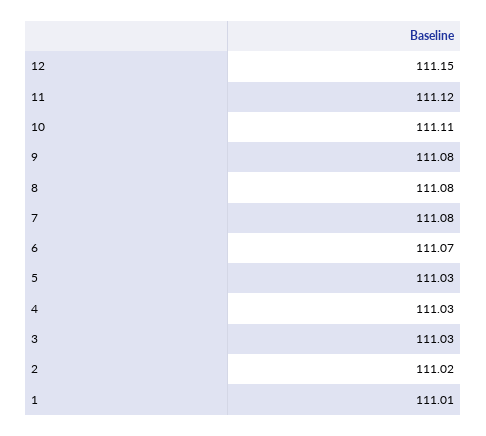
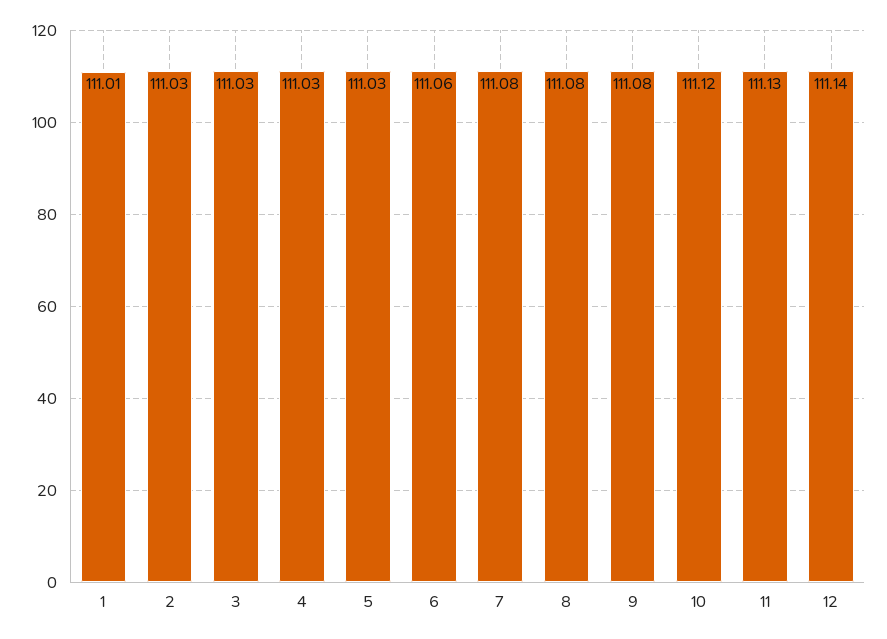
  {
-   "12": 111.15,
+   "12": 111.14,
-   "11": 111.12,
+   "11": 111.13,
-   "10": 111.11,
+   "10": 111.12,
    "9": 111.08,
    "8": 111.08,
    "7": 111.08,
-   "6": 111.07,
+   "6": 111.06,
    "5": 111.03,
    "4": 111.03,
    "3": 111.03,
-   "2": 111.02,
+   "2": 111.03,
    "1": 111.01
  }

